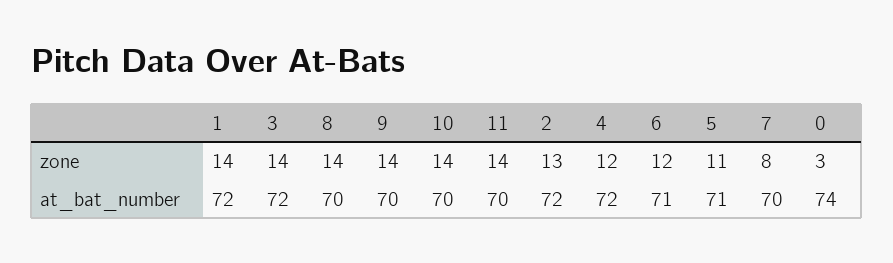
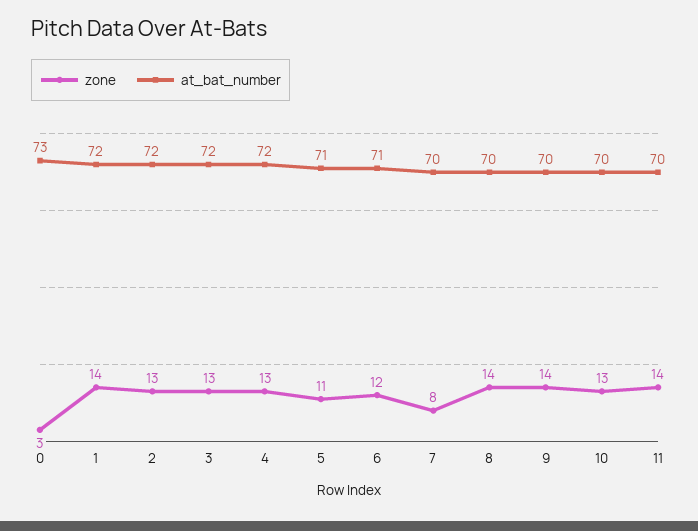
  {
    "zone": {
      "1": 14,
-     "3": 14,
+     "3": 13,
      "8": 14,
      "9": 14,
-     "10": 14,
+     "10": 13,
      "11": 14,
      "2": 13,
-     "4": 12,
+     "4": 13,
      "6": 12,
      "5": 11,
      "7": 8,
      "0": 3
    },
    "at_bat_number": {
      "1": 72,
      "3": 72,
      "8": 70,
      "9": 70,
      "10": 70,
      "11": 70,
      "2": 72,
      "4": 72,
      "6": 71,
      "5": 71,
      "7": 70,
-     "0": 74
+     "0": 73
    }
  }

